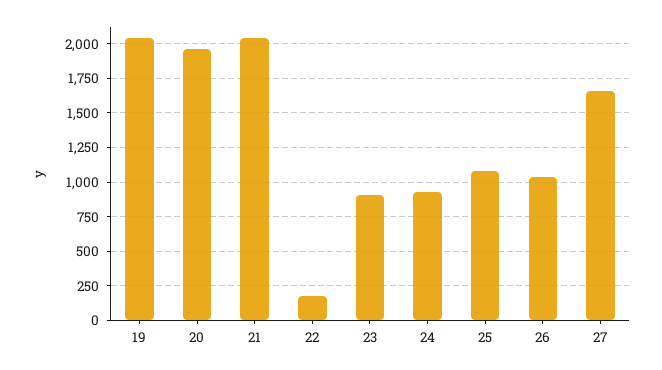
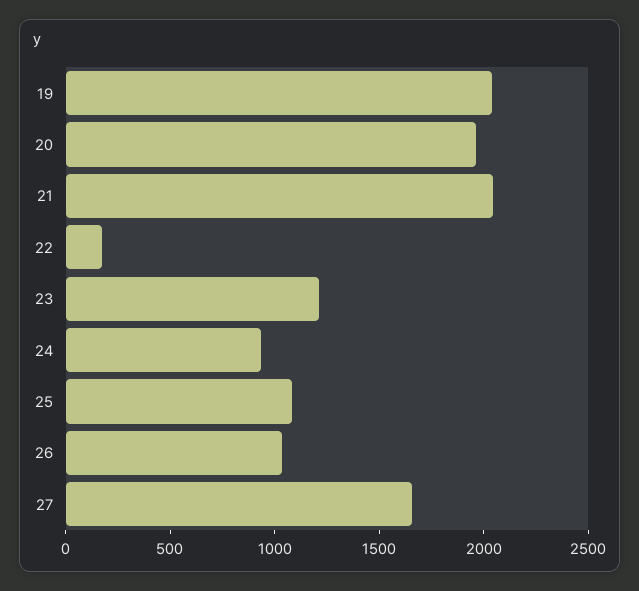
  {
    "19": 2050,
    "20": 1950,
    "21": 2050,
    "22": 200,
-   "23": 900,
+   "23": 1200,
    "24": 950,
    "25": 1100,
    "26": 1050,
    "27": 1650
  }

